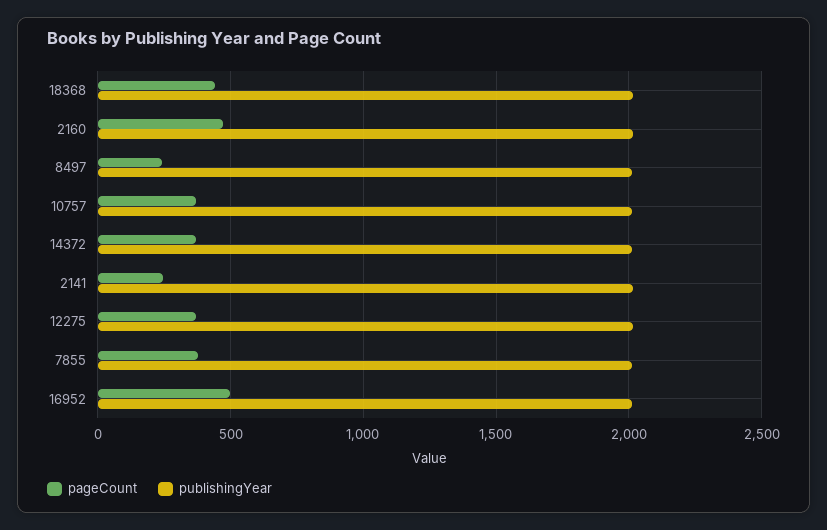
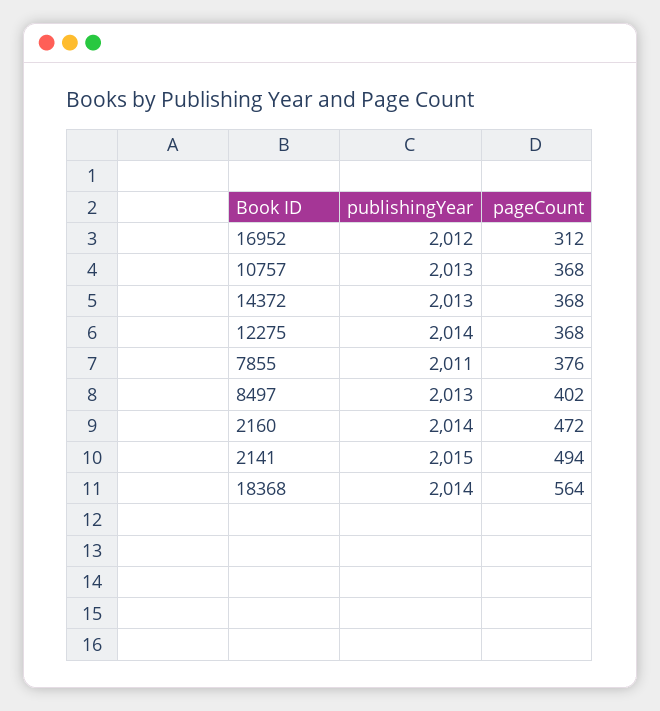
  {
    "pageCount": {
-     "18368": 450,
+     "18368": 564,
      "2160": 472,
-     "8497": 250,
+     "8497": 402,
      "10757": 368,
      "14372": 368,
-     "2141": 250,
+     "2141": 494,
      "12275": 368,
      "7855": 376,
-     "16952": 500
+     "16952": 312
    },
    "publishingYear": {
      "18368": 2014,
      "2160": 2014,
      "8497": 2013,
      "10757": 2013,
      "14372": 2013,
      "2141": 2015,
      "12275": 2014,
      "7855": 2011,
      "16952": 2012
    }
  }

